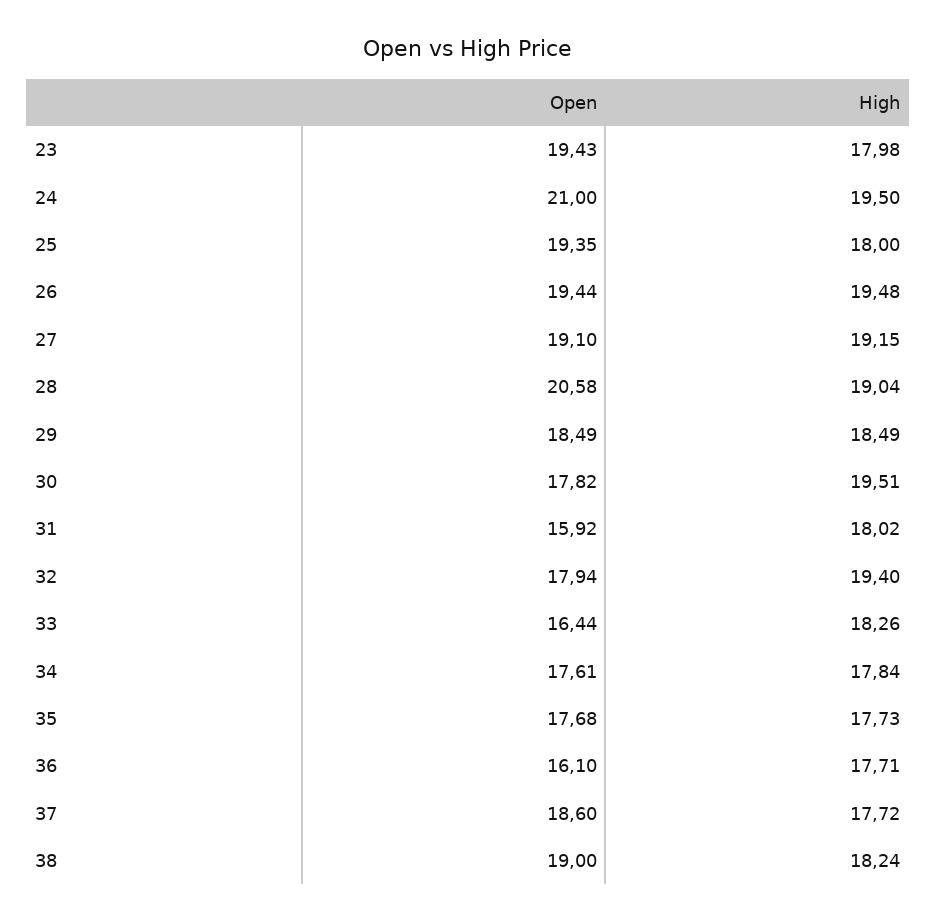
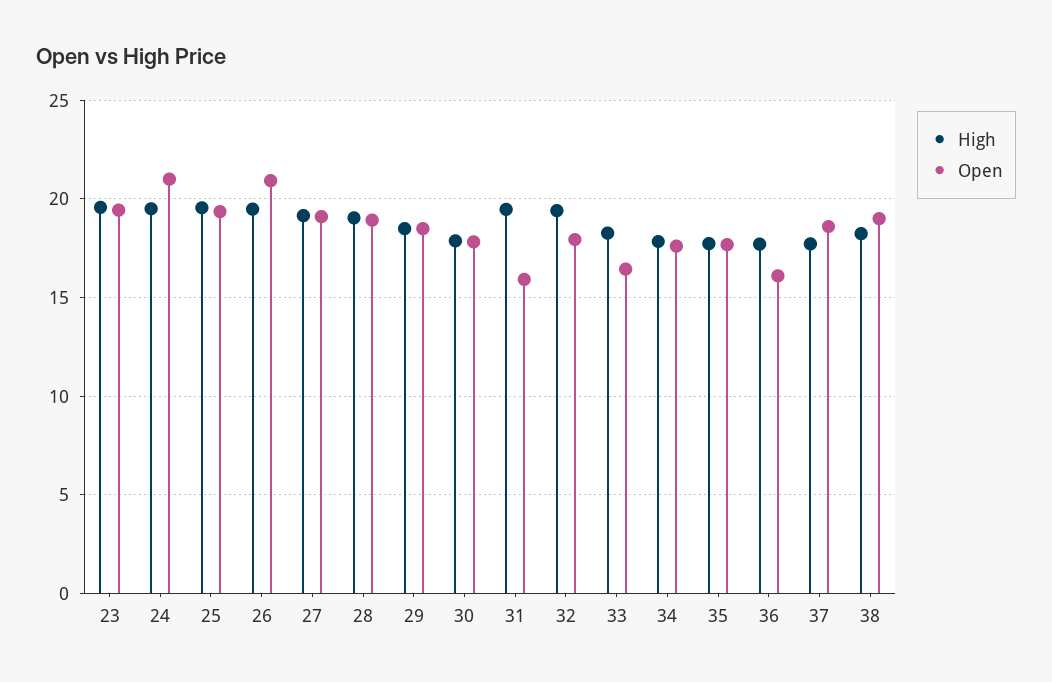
  {
    "Open": {
      "23": 19.43,
      "24": 21,
      "25": 19.35,
-     "26": 19.44,
+     "26": 21,
      "27": 19.1,
-     "28": 20.58,
+     "28": 19,
      "29": 18.49,
      "30": 17.82,
      "31": 15.92,
      "32": 17.94,
      "33": 16.44,
      "34": 17.61,
      "35": 17.68,
      "36": 16.1,
      "37": 18.6,
      "38": 19
    },
    "High": {
-     "23": 17.98,
+     "23": 19.5,
      "24": 19.5,
-     "25": 18,
+     "25": 19.5,
      "26": 19.48,
      "27": 19.15,
      "28": 19.04,
      "29": 18.49,
-     "30": 19.51,
+     "30": 18,
-     "31": 18.02,
+     "31": 19.5,
      "32": 19.4,
      "33": 18.26,
      "34": 17.84,
      "35": 17.73,
      "36": 17.71,
      "37": 17.72,
      "38": 18.24
    }
  }

